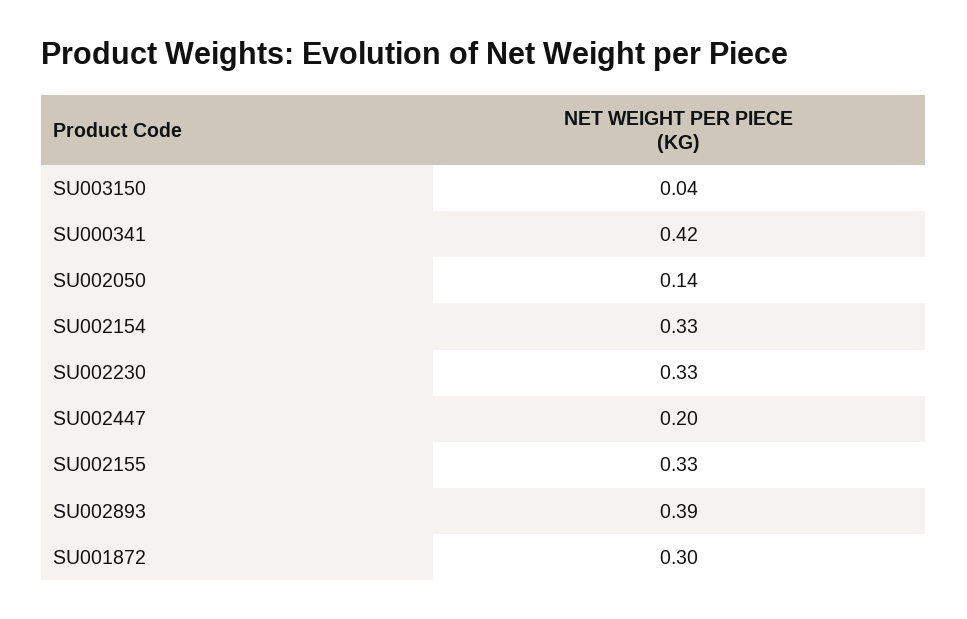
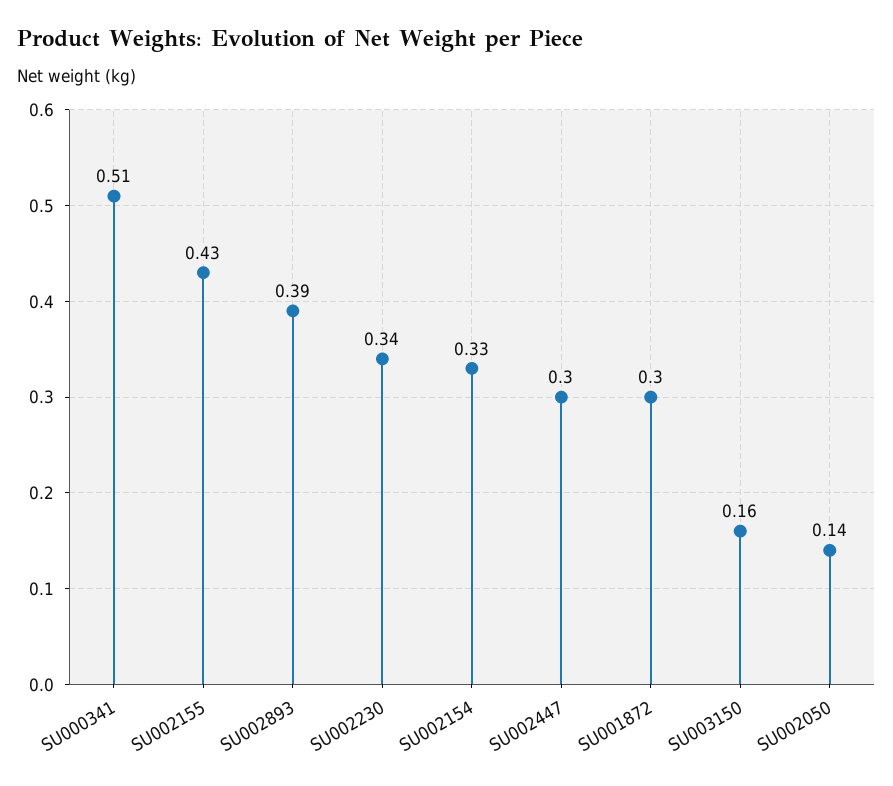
  {
-   "SU003150": 0.04,
+   "SU003150": 0.16,
-   "SU000341": 0.42,
+   "SU000341": 0.51,
    "SU002050": 0.14,
    "SU002154": 0.33,
-   "SU002230": 0.33,
+   "SU002230": 0.34,
-   "SU002447": 0.2,
+   "SU002447": 0.3,
-   "SU002155": 0.33,
+   "SU002155": 0.43,
    "SU002893": 0.39,
    "SU001872": 0.3
  }

